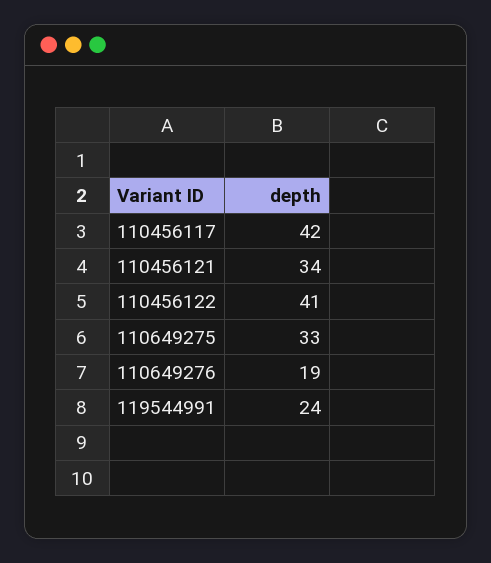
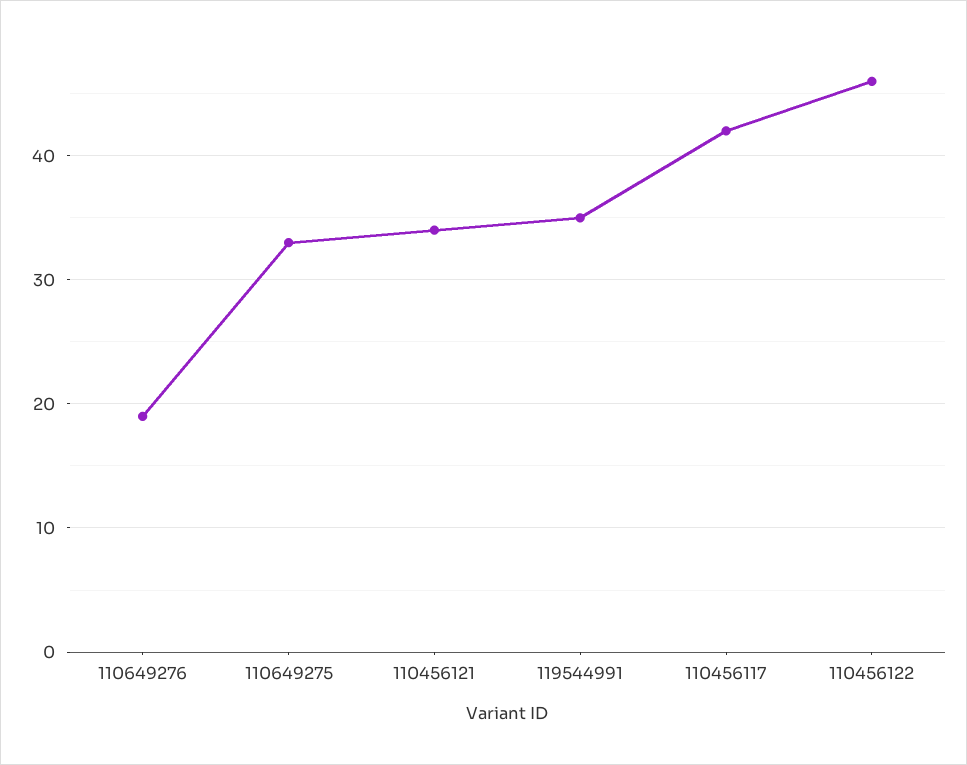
  {
    "110456117": 42,
    "110456121": 34,
-   "110456122": 41,
+   "110456122": 46,
    "110649275": 33,
    "110649276": 19,
-   "119544991": 24
+   "119544991": 35
  }

